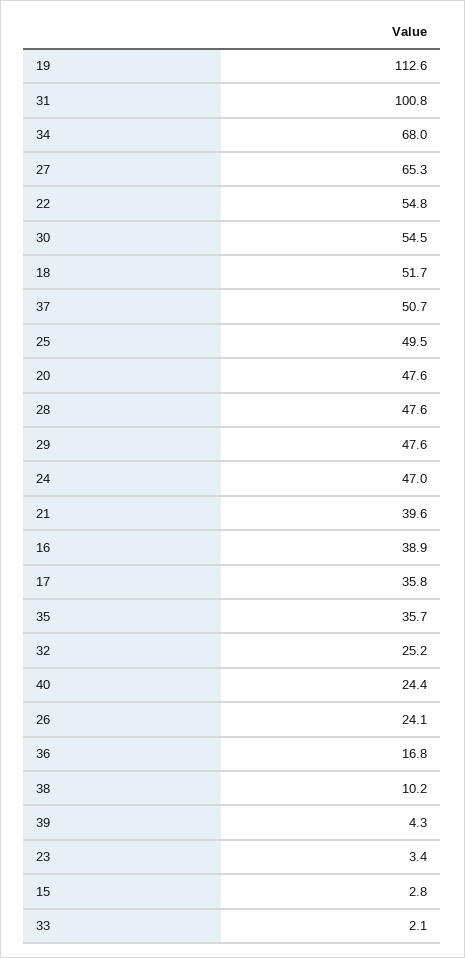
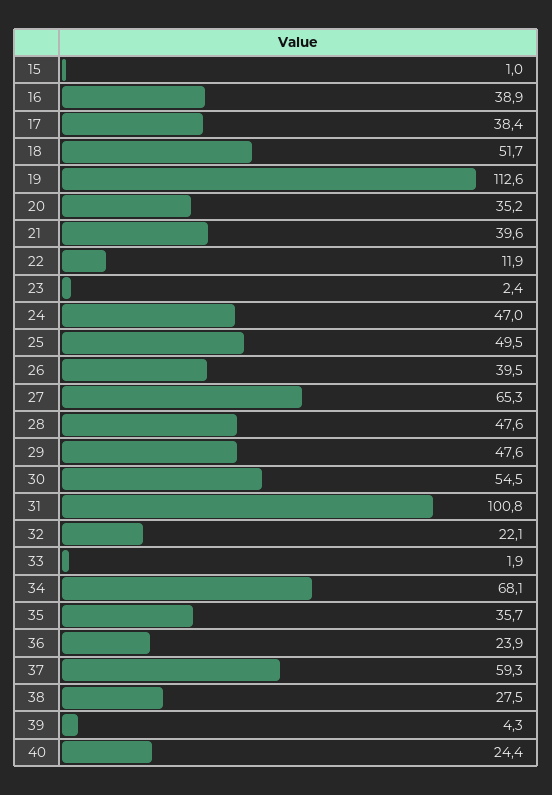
  {
    "19": 112.6,
    "31": 100.8,
-   "34": 68,
+   "34": 68.1,
    "27": 65.3,
-   "22": 54.8,
+   "22": 11.9,
    "30": 54.5,
    "18": 51.7,
-   "37": 50.7,
+   "37": 59.3,
    "25": 49.5,
-   "20": 47.6,
+   "20": 35.2,
    "28": 47.6,
    "29": 47.6,
    "24": 47,
    "21": 39.6,
    "16": 38.9,
-   "17": 35.8,
+   "17": 38.4,
    "35": 35.7,
-   "32": 25.2,
+   "32": 22.1,
    "40": 24.4,
-   "26": 24.1,
+   "26": 39.5,
-   "36": 16.8,
+   "36": 23.9,
-   "38": 10.2,
+   "38": 27.5,
    "39": 4.3,
-   "23": 3.4,
+   "23": 2.4,
-   "15": 2.8,
+   "15": 1,
-   "33": 2.1
+   "33": 1.9
  }

